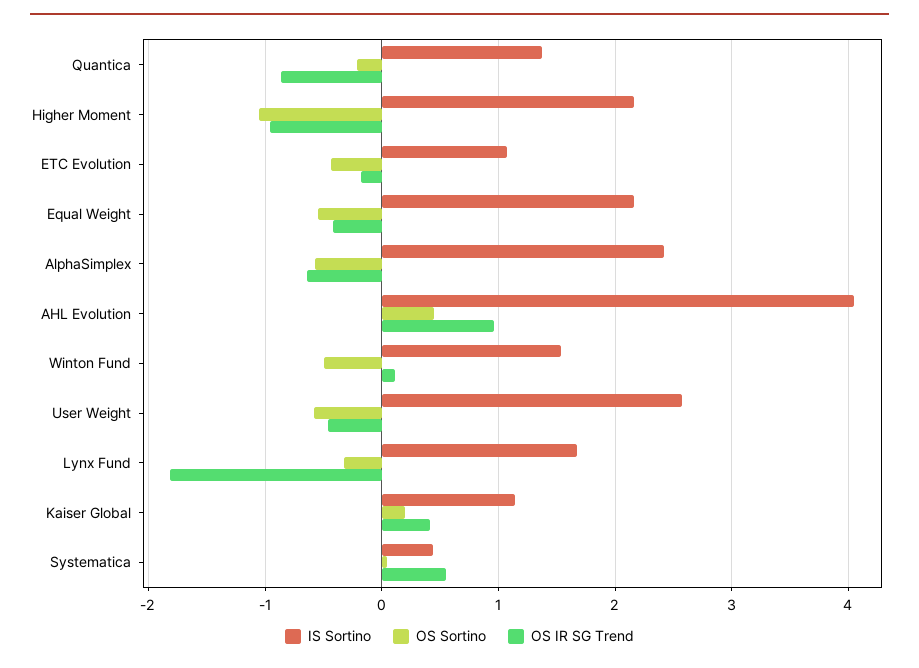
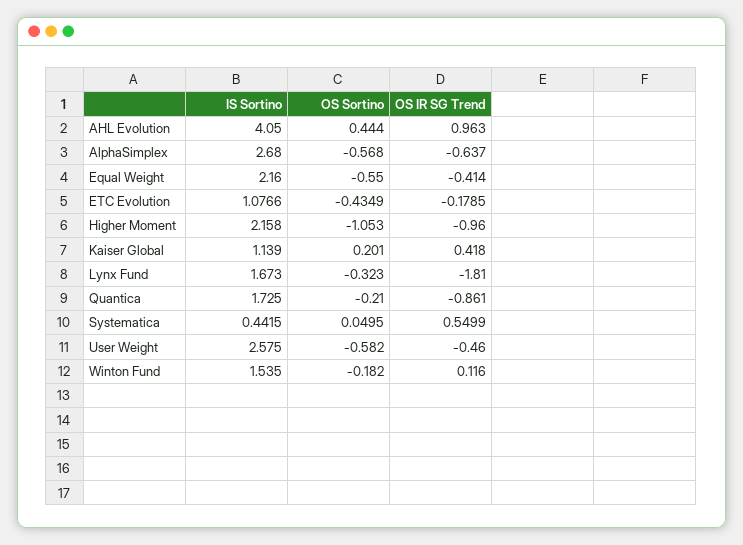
  {
    "IS Sortino": {
-     "Quantica": 1.4,
+     "Quantica": 1.725,
      "Higher Moment": 2.158,
      "ETC Evolution": 1.0766,
      "Equal Weight": 2.16,
-     "AlphaSimplex": 2.4,
+     "AlphaSimplex": 2.68,
      "AHL Evolution": 4.05,
      "Winton Fund": 1.535,
      "User Weight": 2.575,
      "Lynx Fund": 1.673,
      "Kaiser Global": 1.139,
      "Systematica": 0.4415
    },
    "OS Sortino": {
      "Quantica": -0.21,
      "Higher Moment": -1.053,
      "ETC Evolution": -0.4349,
      "Equal Weight": -0.55,
      "AlphaSimplex": -0.568,
      "AHL Evolution": 0.444,
-     "Winton Fund": -0.5,
+     "Winton Fund": -0.182,
      "User Weight": -0.582,
      "Lynx Fund": -0.323,
      "Kaiser Global": 0.201,
      "Systematica": 0.0495
    },
    "OS IR SG Trend": {
      "Quantica": -0.861,
      "Higher Moment": -0.96,
      "ETC Evolution": -0.1785,
      "Equal Weight": -0.414,
      "AlphaSimplex": -0.637,
      "AHL Evolution": 0.963,
      "Winton Fund": 0.116,
      "User Weight": -0.46,
      "Lynx Fund": -1.81,
      "Kaiser Global": 0.418,
      "Systematica": 0.5499
    }
  }

